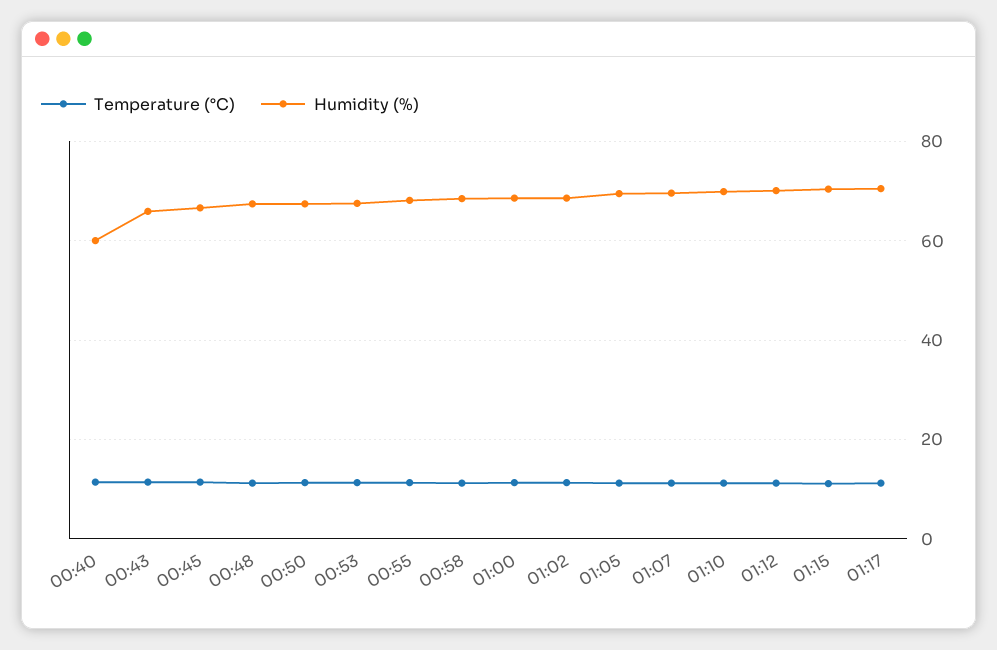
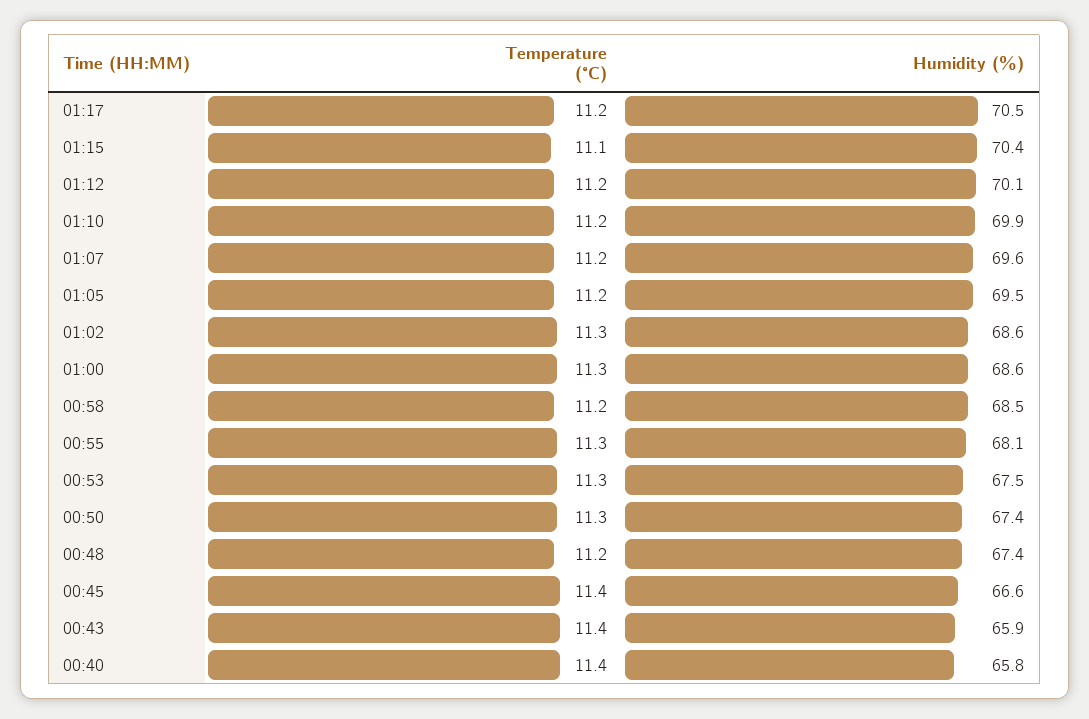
  {
    "Temperature (°C)": {
      "00:40": 11.4,
      "00:43": 11.4,
      "00:45": 11.4,
      "00:48": 11.2,
      "00:50": 11.3,
      "00:53": 11.3,
      "00:55": 11.3,
      "00:58": 11.2,
      "01:00": 11.3,
      "01:02": 11.3,
      "01:05": 11.2,
      "01:07": 11.2,
      "01:10": 11.2,
      "01:12": 11.2,
      "01:15": 11.1,
      "01:17": 11.2
    },
    "Humidity (%)": {
-     "00:40": 60,
+     "00:40": 65.8,
      "00:43": 65.9,
      "00:45": 66.6,
      "00:48": 67.4,
      "00:50": 67.4,
      "00:53": 67.5,
      "00:55": 68.1,
      "00:58": 68.5,
      "01:00": 68.6,
      "01:02": 68.6,
      "01:05": 69.5,
      "01:07": 69.6,
      "01:10": 69.9,
      "01:12": 70.1,
      "01:15": 70.4,
      "01:17": 70.5
    }
  }

